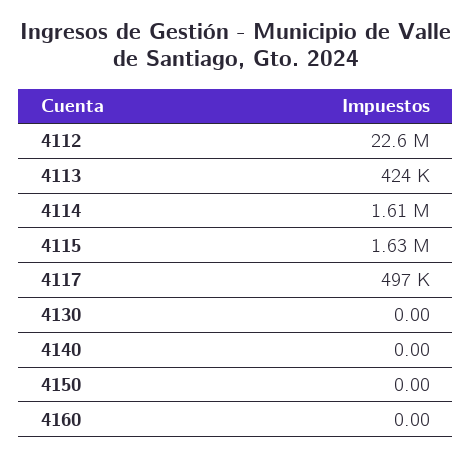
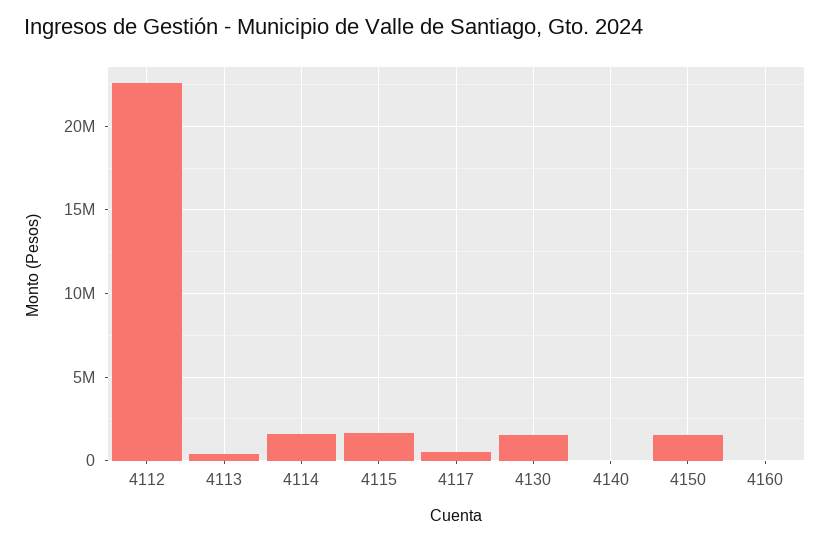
  {
    "4112": 22600000,
    "4113": 424000,
    "4114": 1610000,
    "4115": 1630000,
    "4117": 497000,
-   "4130": 0,
+   "4130": 1500000,
    "4140": 0,
-   "4150": 0,
+   "4150": 1500000,
    "4160": 0
  }

